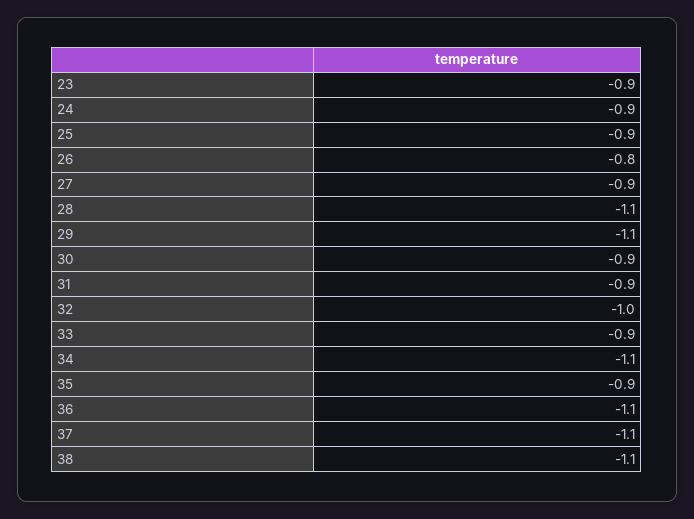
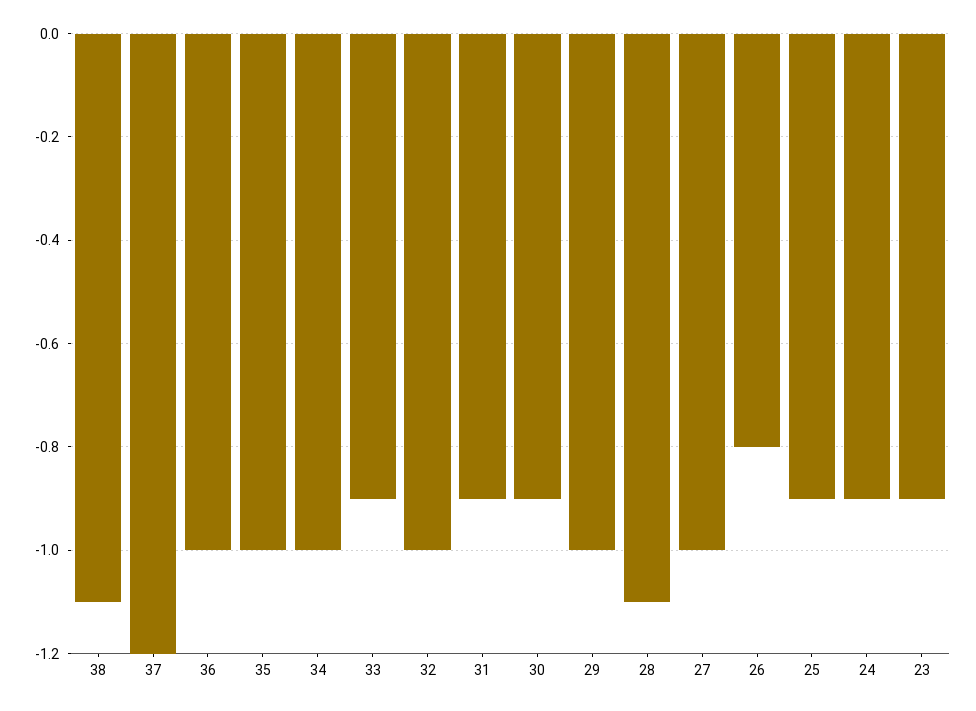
  {
    "23": -0.9,
    "24": -0.9,
    "25": -0.9,
    "26": -0.8,
-   "27": -0.9,
+   "27": -1,
    "28": -1.1,
-   "29": -1.1,
+   "29": -1,
    "30": -0.9,
    "31": -0.9,
    "32": -1,
    "33": -0.9,
-   "34": -1.1,
+   "34": -1,
-   "35": -0.9,
+   "35": -1,
-   "36": -1.1,
+   "36": -1,
-   "37": -1.1,
+   "37": -1.2,
    "38": -1.1
  }

